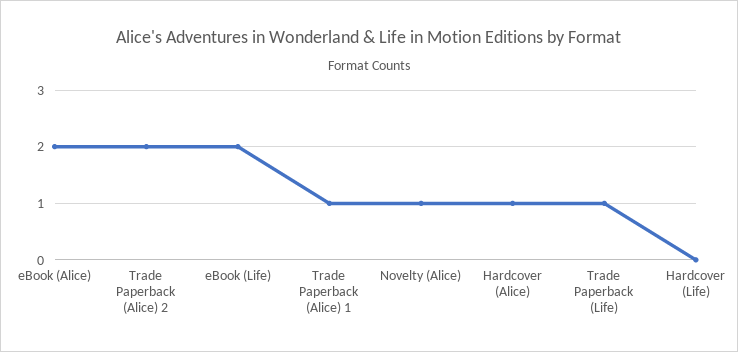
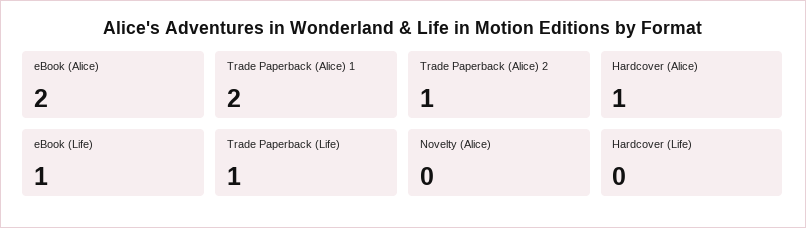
  {
    "eBook (Alice)": 2,
-   "Trade Paperback (Alice) 2": 2,
+   "Trade Paperback (Alice) 2": 1,
-   "eBook (Life)": 2,
+   "eBook (Life)": 1,
-   "Trade Paperback (Alice) 1": 1,
+   "Trade Paperback (Alice) 1": 2,
-   "Novelty (Alice)": 1,
+   "Novelty (Alice)": 0,
    "Hardcover (Alice)": 1,
    "Trade Paperback (Life)": 1,
    "Hardcover (Life)": 0
  }

